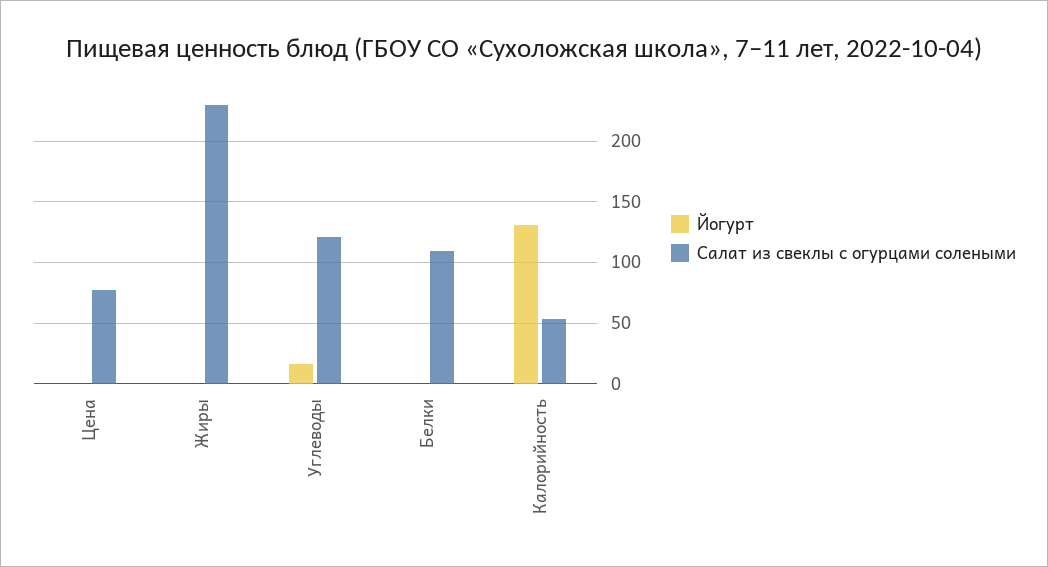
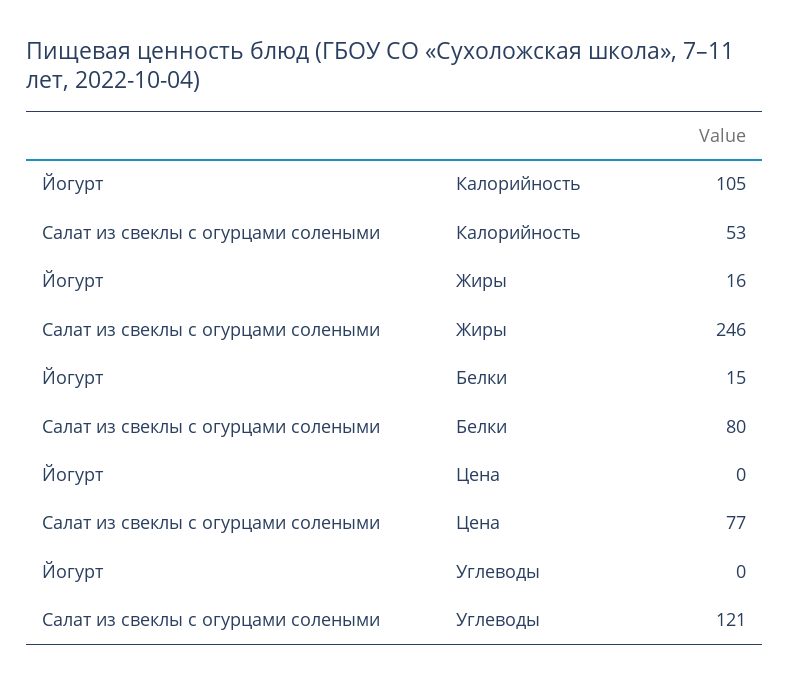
  {
    "Йогурт": {
      "Цена": 0,
-     "Жиры": 0,
+     "Жиры": 16,
-     "Углеводы": 15,
+     "Углеводы": 0,
-     "Белки": 0,
+     "Белки": 15,
-     "Калорийность": 130
+     "Калорийность": 105
    },
    "Салат из свеклы с огурцами солеными": {
      "Цена": 77,
-     "Жиры": 230,
+     "Жиры": 246,
      "Углеводы": 121,
-     "Белки": 110,
+     "Белки": 80,
      "Калорийность": 53
    }
  }

